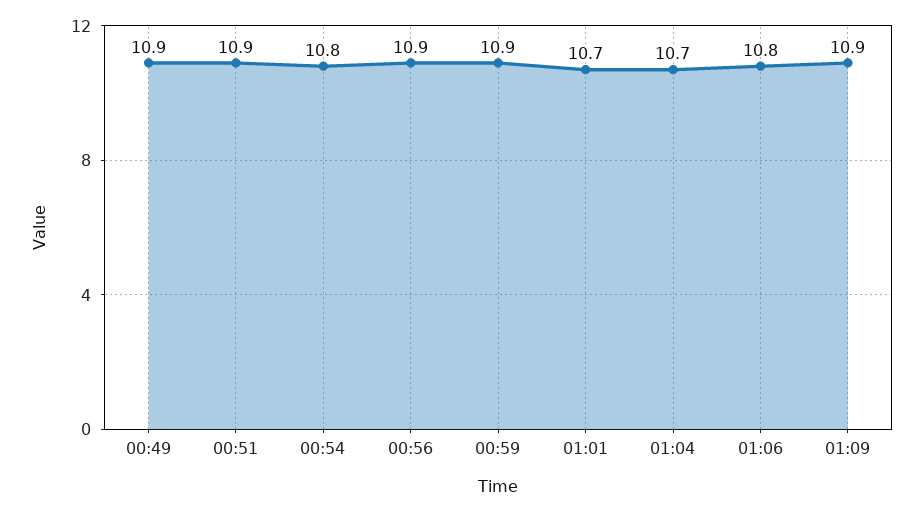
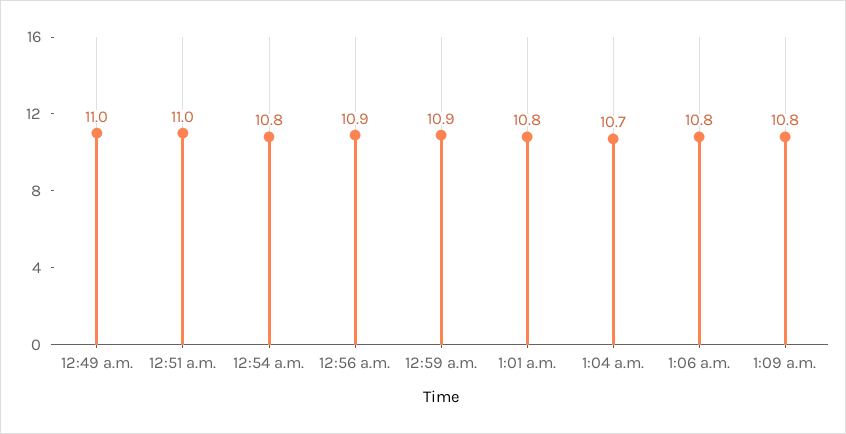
  {
-   "00:49": 10.9,
+   "00:49": 11,
-   "00:51": 10.9,
+   "00:51": 11,
    "00:54": 10.8,
    "00:56": 10.9,
    "00:59": 10.9,
-   "01:01": 10.7,
+   "01:01": 10.8,
    "01:04": 10.7,
    "01:06": 10.8,
-   "01:09": 10.9
+   "01:09": 10.8
  }

